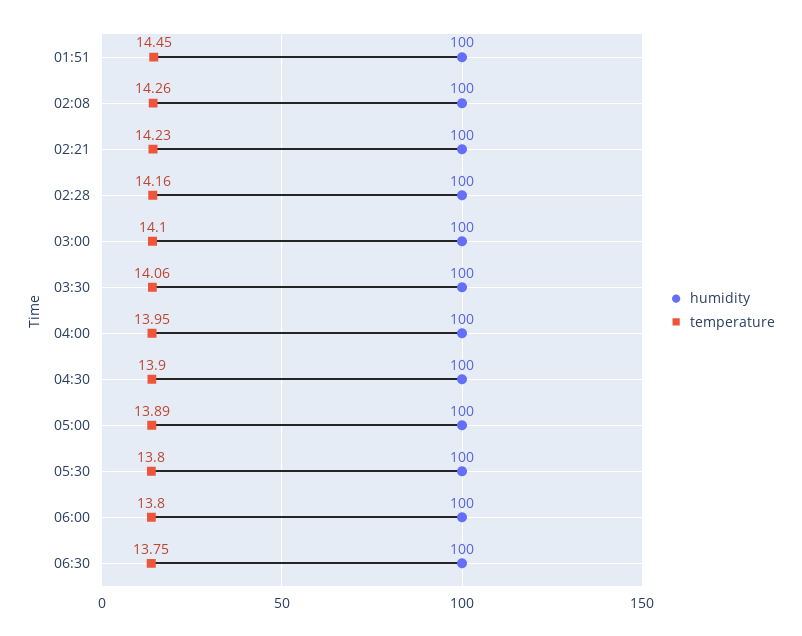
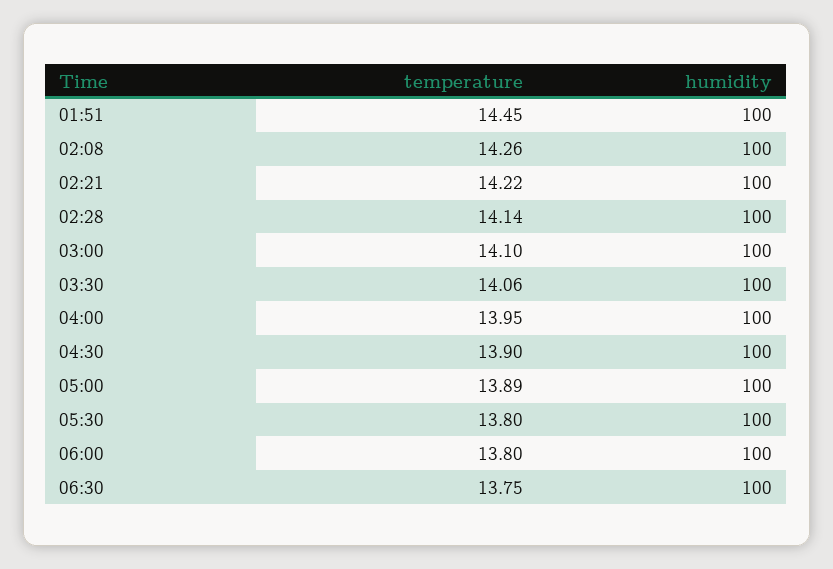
  {
    "humidity": {
      "01:51": 100,
      "02:08": 100,
      "02:21": 100,
      "02:28": 100,
      "03:00": 100,
      "03:30": 100,
      "04:00": 100,
      "04:30": 100,
      "05:00": 100,
      "05:30": 100,
      "06:00": 100,
      "06:30": 100
    },
    "temperature": {
      "01:51": 14.45,
      "02:08": 14.26,
-     "02:21": 14.23,
+     "02:21": 14.22,
-     "02:28": 14.16,
+     "02:28": 14.14,
      "03:00": 14.1,
      "03:30": 14.06,
      "04:00": 13.95,
      "04:30": 13.9,
      "05:00": 13.89,
      "05:30": 13.8,
      "06:00": 13.8,
      "06:30": 13.75
    }
  }

